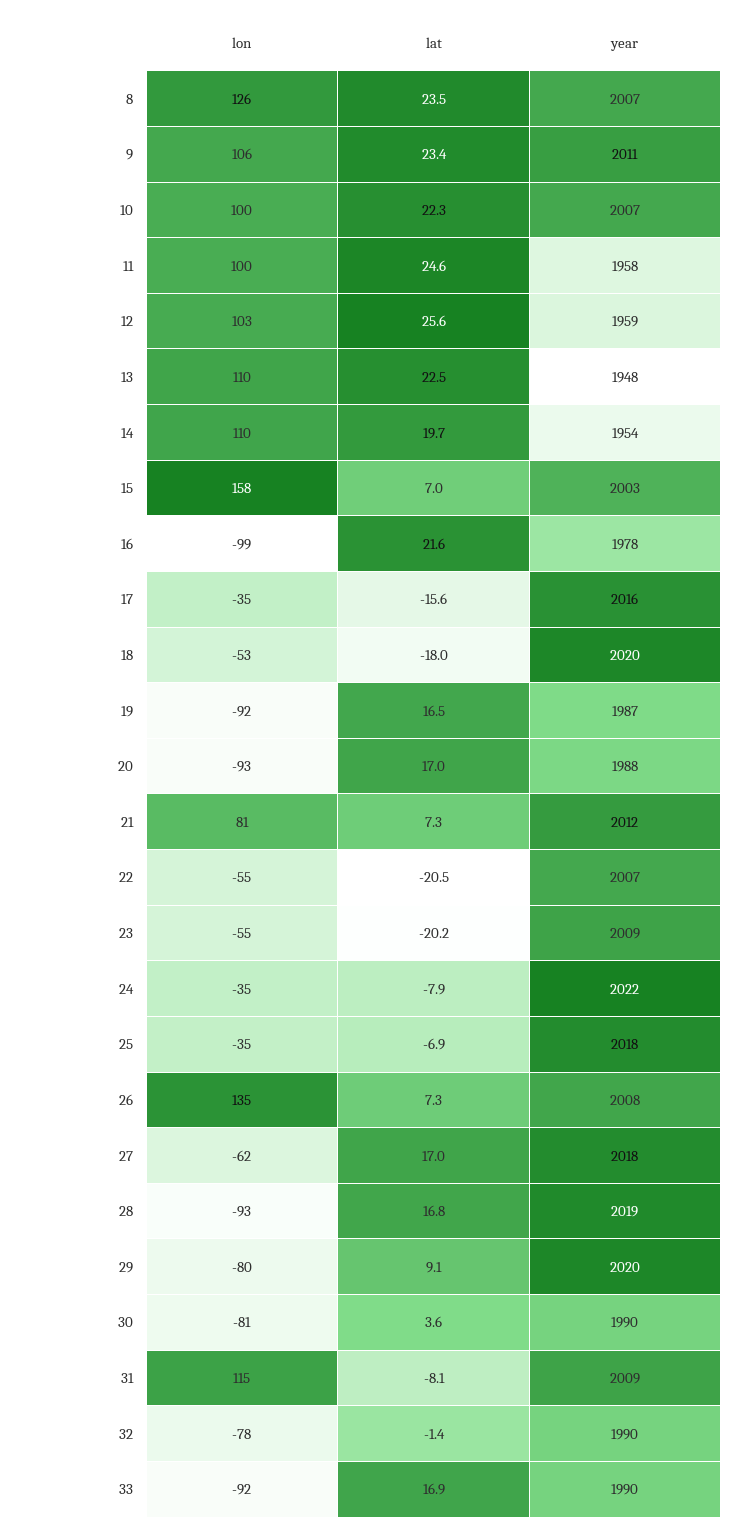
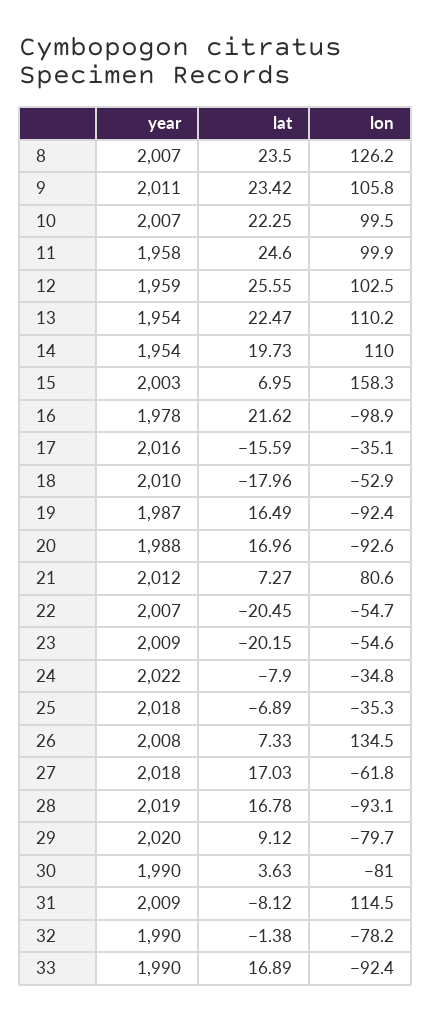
  {
    "lon": {
      "8": 126.2,
      "9": 105.8,
      "10": 99.5,
      "11": 99.9,
      "12": 102.5,
      "13": 110.2,
      "14": 110,
      "15": 158.3,
      "16": -98.9,
      "17": -35.1,
      "18": -52.9,
      "19": -92.4,
      "20": -92.6,
      "21": 80.6,
      "22": -54.7,
      "23": -54.6,
      "24": -34.8,
      "25": -35.3,
      "26": 134.5,
      "27": -61.8,
      "28": -93.1,
      "29": -79.7,
      "30": -81,
      "31": 114.5,
      "32": -78.2,
      "33": -92.4
    },
    "lat": {
      "8": 23.5,
      "9": 23.42,
      "10": 22.25,
      "11": 24.6,
      "12": 25.55,
      "13": 22.47,
      "14": 19.73,
      "15": 6.95,
      "16": 21.62,
      "17": -15.59,
      "18": -17.96,
      "19": 16.49,
      "20": 16.96,
      "21": 7.27,
      "22": -20.45,
      "23": -20.15,
      "24": -7.9,
      "25": -6.89,
      "26": 7.33,
      "27": 17.03,
      "28": 16.78,
      "29": 9.12,
      "30": 3.63,
      "31": -8.12,
      "32": -1.38,
      "33": 16.89
    },
    "year": {
      "8": 2007,
      "9": 2011,
      "10": 2007,
      "11": 1958,
      "12": 1959,
-     "13": 1948,
+     "13": 1954,
      "14": 1954,
      "15": 2003,
      "16": 1978,
      "17": 2016,
-     "18": 2020,
+     "18": 2010,
      "19": 1987,
      "20": 1988,
      "21": 2012,
      "22": 2007,
      "23": 2009,
      "24": 2022,
      "25": 2018,
      "26": 2008,
      "27": 2018,
      "28": 2019,
      "29": 2020,
      "30": 1990,
      "31": 2009,
      "32": 1990,
      "33": 1990
    }
  }

